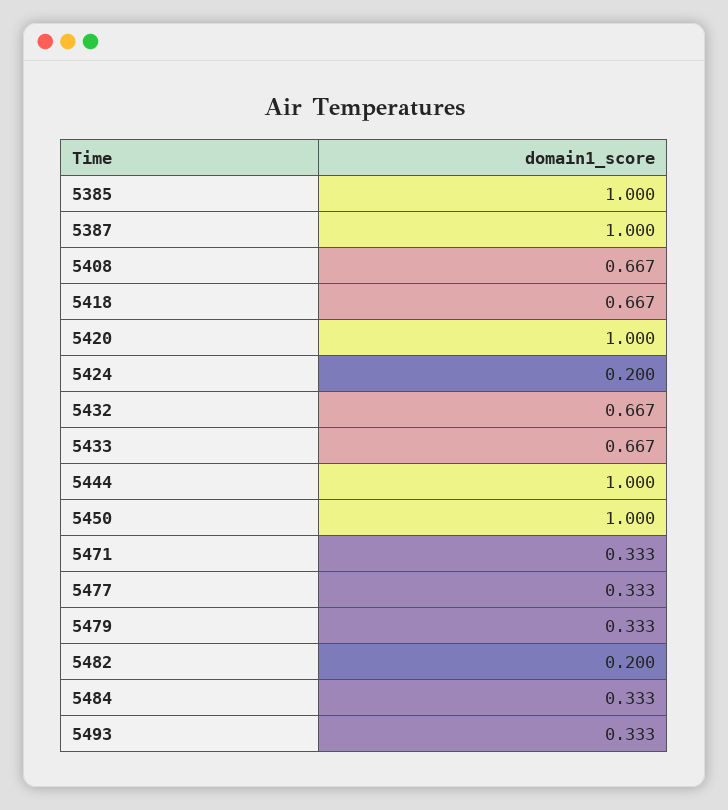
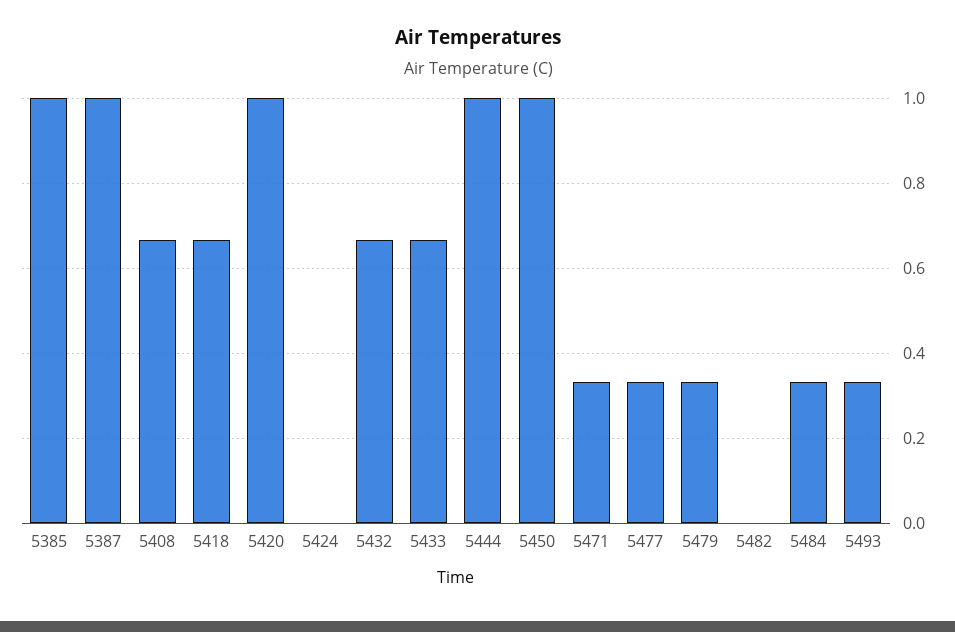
  {
    "5385": 1,
    "5387": 1,
    "5408": 0.667,
    "5418": 0.667,
    "5420": 1,
-   "5424": 0.2,
+   "5424": 0,
    "5432": 0.667,
    "5433": 0.667,
    "5444": 1,
    "5450": 1,
    "5471": 0.333,
    "5477": 0.333,
    "5479": 0.333,
-   "5482": 0.2,
+   "5482": 0,
    "5484": 0.333,
    "5493": 0.333
  }

